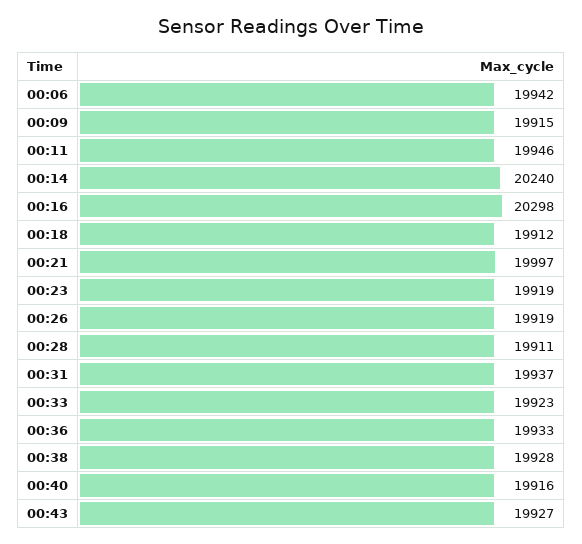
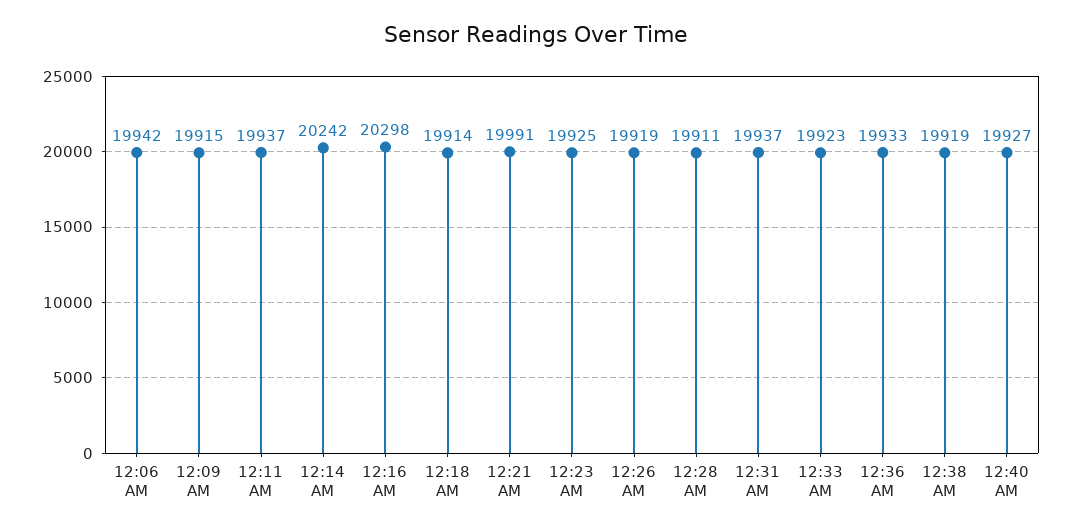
  {
    "00:06": 19942,
    "00:09": 19915,
-   "00:11": 19946,
+   "00:11": 19937,
-   "00:14": 20240,
+   "00:14": 20242,
    "00:16": 20298,
-   "00:18": 19912,
+   "00:18": 19914,
-   "00:21": 19997,
+   "00:21": 19991,
-   "00:23": 19919,
+   "00:23": 19925,
    "00:26": 19919,
    "00:28": 19911,
    "00:31": 19937,
    "00:33": 19923,
    "00:36": 19933,
-   "00:38": 19928,
+   "00:38": 19919,
-   "00:40": 19916,
+   "00:40": 19927
-   "00:43": 19927
  }

